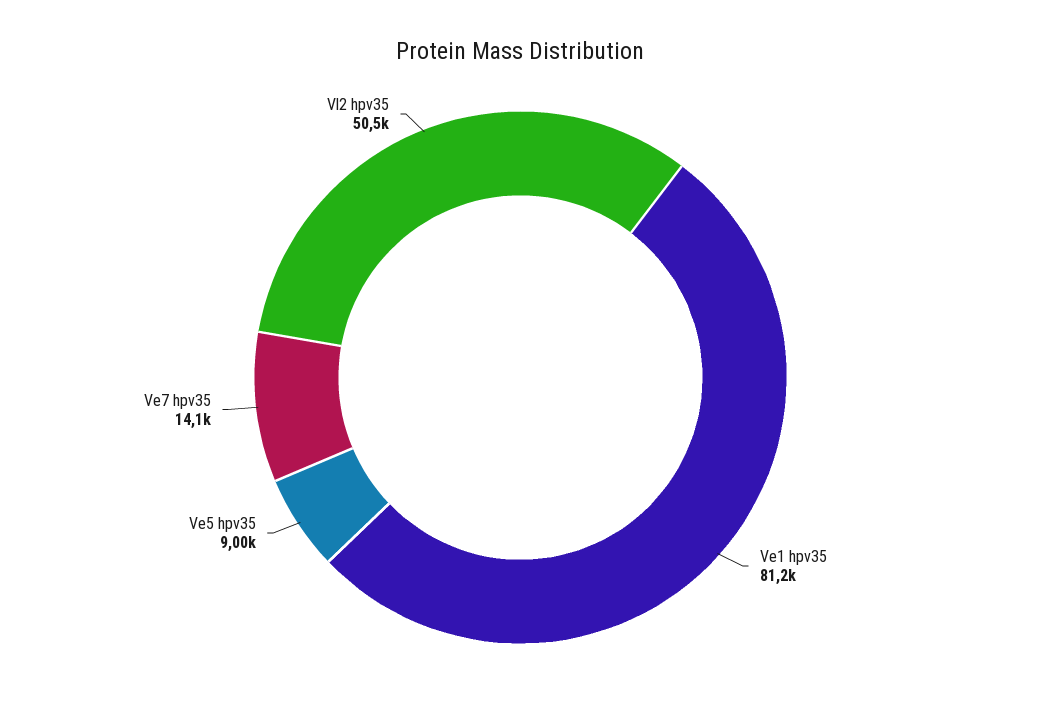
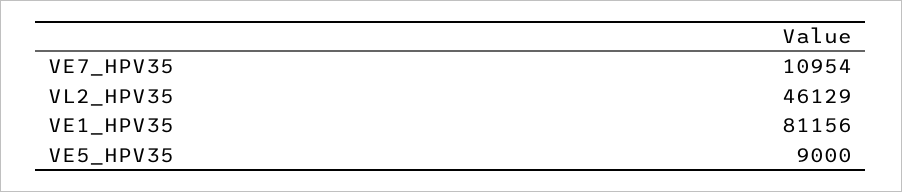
  {
    "Ve1 hpv35": 81156,
    "Ve5 hpv35": 9000,
-   "Ve7 hpv35": 14100,
+   "Ve7 hpv35": 10954,
-   "Vl2 hpv35": 50500
+   "Vl2 hpv35": 46129
  }

